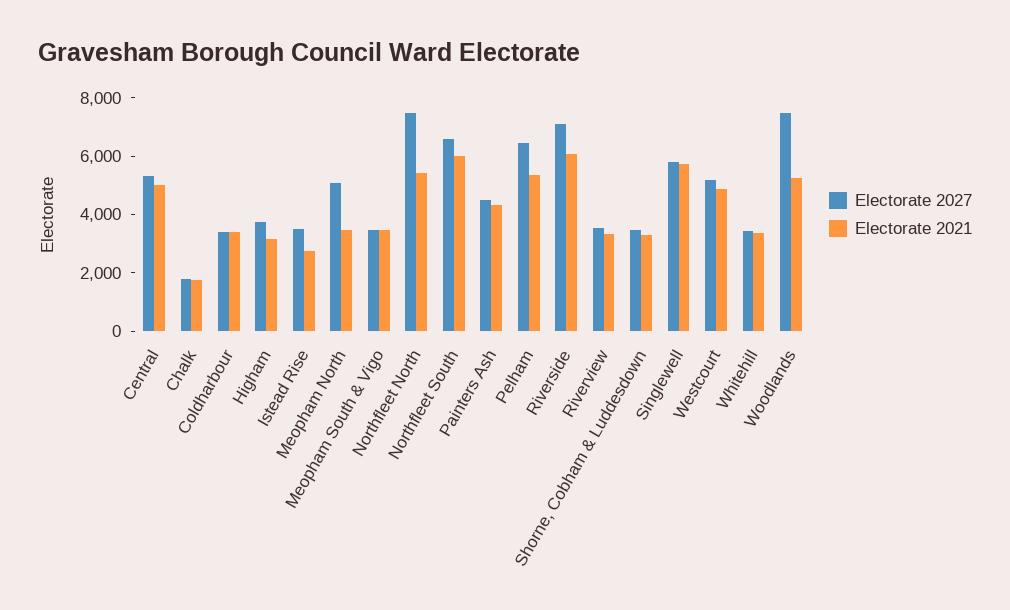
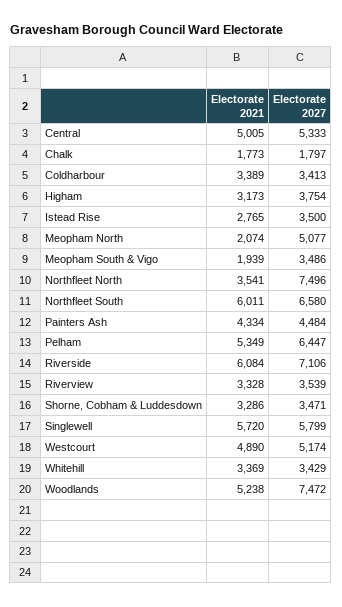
  {
    "Electorate 2027": {
      "Central": 5333,
      "Chalk": 1797,
      "Coldharbour": 3413,
      "Higham": 3754,
      "Istead Rise": 3500,
      "Meopham North": 5077,
      "Meopham South & Vigo": 3486,
      "Northfleet North": 7496,
      "Northfleet South": 6580,
      "Painters Ash": 4484,
      "Pelham": 6447,
      "Riverside": 7106,
      "Riverview": 3539,
      "Shorne, Cobham & Luddesdown": 3471,
      "Singlewell": 5799,
      "Westcourt": 5174,
      "Whitehill": 3429,
      "Woodlands": 7472
    },
    "Electorate 2021": {
      "Central": 5005,
      "Chalk": 1773,
      "Coldharbour": 3389,
      "Higham": 3173,
      "Istead Rise": 2765,
-     "Meopham North": 3500,
+     "Meopham North": 2074,
-     "Meopham South & Vigo": 3500,
+     "Meopham South & Vigo": 1939,
-     "Northfleet North": 5500,
+     "Northfleet North": 3541,
      "Northfleet South": 6011,
      "Painters Ash": 4334,
      "Pelham": 5349,
      "Riverside": 6084,
      "Riverview": 3328,
      "Shorne, Cobham & Luddesdown": 3286,
      "Singlewell": 5720,
      "Westcourt": 4890,
      "Whitehill": 3369,
      "Woodlands": 5238
    }
  }

